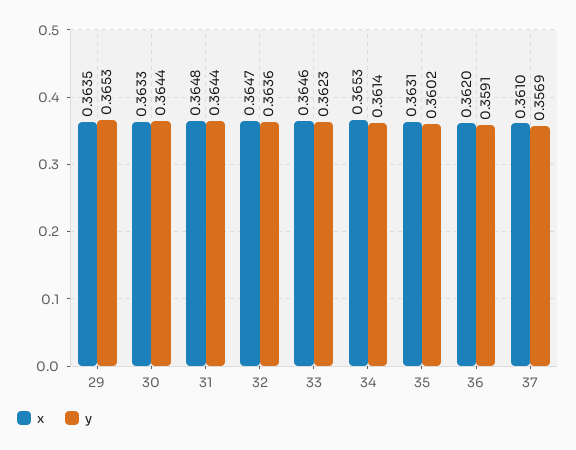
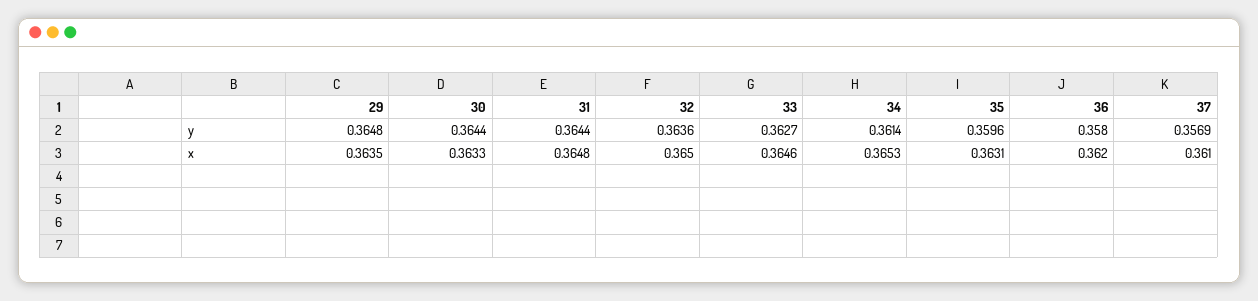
  {
    "x": {
      "29": 0.3635,
      "30": 0.3633,
      "31": 0.3648,
-     "32": 0.3647,
+     "32": 0.365,
      "33": 0.3646,
      "34": 0.3653,
      "35": 0.3631,
      "36": 0.362,
      "37": 0.361
    },
    "y": {
-     "29": 0.3653,
+     "29": 0.3648,
      "30": 0.3644,
      "31": 0.3644,
      "32": 0.3636,
-     "33": 0.3623,
+     "33": 0.3627,
      "34": 0.3614,
-     "35": 0.3602,
+     "35": 0.3596,
-     "36": 0.3591,
+     "36": 0.358,
      "37": 0.3569
    }
  }

